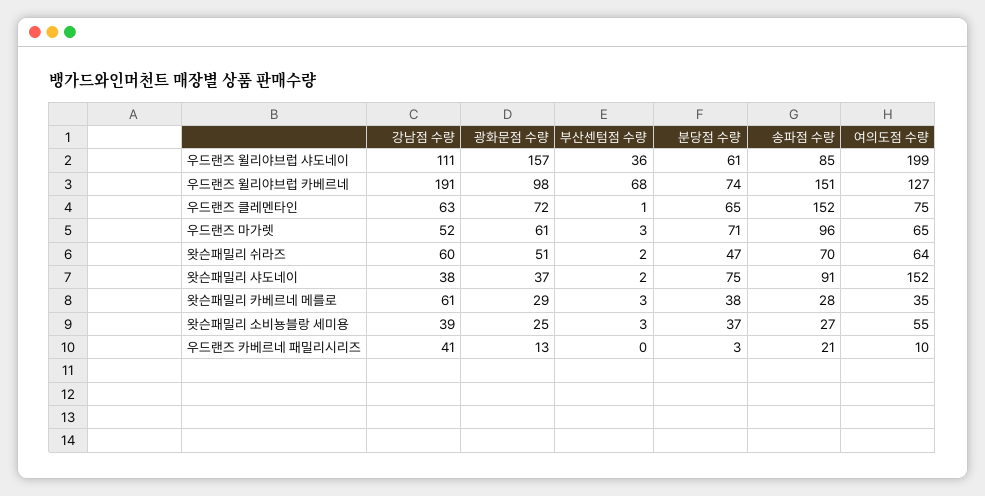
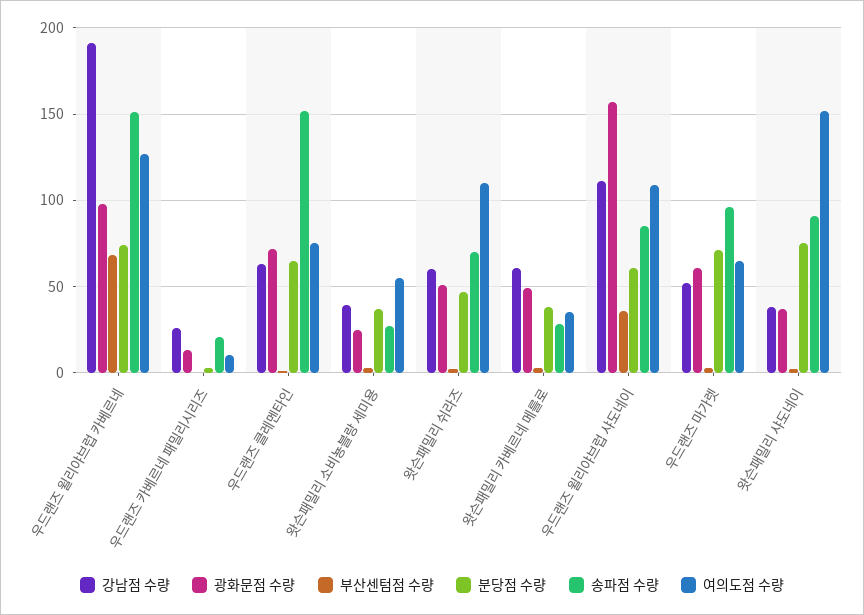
  {
    "강남점 수량": {
      "우드랜즈 윌리야브럽 샤도네이": 111,
      "우드랜즈 윌리야브럽 카베르네": 191,
      "우드랜즈 클레멘타인": 63,
      "우드랜즈 마가렛": 52,
      "왓슨패밀리 쉬라즈": 60,
      "왓슨패밀리 샤도네이": 38,
      "왓슨패밀리 카베르네 메를로": 61,
      "왓슨패밀리 소비뇽블랑 세미용": 39,
-     "우드랜즈 카베르네 패밀리시리즈": 41
+     "우드랜즈 카베르네 패밀리시리즈": 25
    },
    "광화문점 수량": {
      "우드랜즈 윌리야브럽 샤도네이": 157,
      "우드랜즈 윌리야브럽 카베르네": 98,
      "우드랜즈 클레멘타인": 72,
      "우드랜즈 마가렛": 61,
      "왓슨패밀리 쉬라즈": 51,
      "왓슨패밀리 샤도네이": 37,
-     "왓슨패밀리 카베르네 메를로": 29,
+     "왓슨패밀리 카베르네 메를로": 50,
      "왓슨패밀리 소비뇽블랑 세미용": 25,
      "우드랜즈 카베르네 패밀리시리즈": 13
    },
    "부산센텀점 수량": {
      "우드랜즈 윌리야브럽 샤도네이": 36,
      "우드랜즈 윌리야브럽 카베르네": 68,
      "우드랜즈 클레멘타인": 1,
      "우드랜즈 마가렛": 3,
      "왓슨패밀리 쉬라즈": 2,
      "왓슨패밀리 샤도네이": 2,
      "왓슨패밀리 카베르네 메를로": 3,
      "왓슨패밀리 소비뇽블랑 세미용": 3,
      "우드랜즈 카베르네 패밀리시리즈": 0
    },
    "분당점 수량": {
      "우드랜즈 윌리야브럽 샤도네이": 61,
      "우드랜즈 윌리야브럽 카베르네": 74,
      "우드랜즈 클레멘타인": 65,
      "우드랜즈 마가렛": 71,
      "왓슨패밀리 쉬라즈": 47,
      "왓슨패밀리 샤도네이": 75,
      "왓슨패밀리 카베르네 메를로": 38,
      "왓슨패밀리 소비뇽블랑 세미용": 37,
      "우드랜즈 카베르네 패밀리시리즈": 3
    },
    "송파점 수량": {
      "우드랜즈 윌리야브럽 샤도네이": 85,
      "우드랜즈 윌리야브럽 카베르네": 151,
      "우드랜즈 클레멘타인": 152,
      "우드랜즈 마가렛": 96,
      "왓슨패밀리 쉬라즈": 70,
      "왓슨패밀리 샤도네이": 91,
      "왓슨패밀리 카베르네 메를로": 28,
      "왓슨패밀리 소비뇽블랑 세미용": 27,
      "우드랜즈 카베르네 패밀리시리즈": 21
    },
    "여의도점 수량": {
-     "우드랜즈 윌리야브럽 샤도네이": 199,
+     "우드랜즈 윌리야브럽 샤도네이": 110,
      "우드랜즈 윌리야브럽 카베르네": 127,
      "우드랜즈 클레멘타인": 75,
      "우드랜즈 마가렛": 65,
-     "왓슨패밀리 쉬라즈": 64,
+     "왓슨패밀리 쉬라즈": 110,
      "왓슨패밀리 샤도네이": 152,
      "왓슨패밀리 카베르네 메를로": 35,
      "왓슨패밀리 소비뇽블랑 세미용": 55,
      "우드랜즈 카베르네 패밀리시리즈": 10
    }
  }

